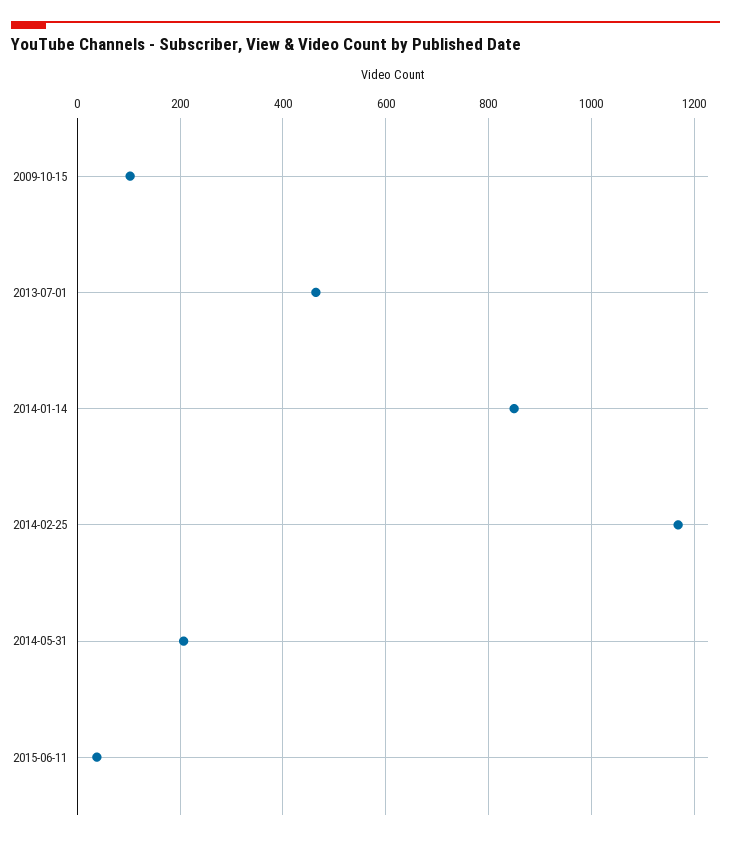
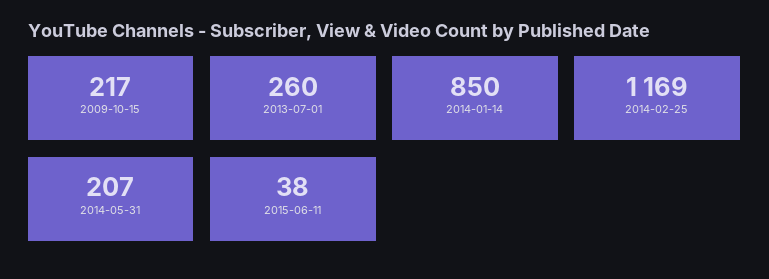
  {
-   "2009-10-15": 100,
+   "2009-10-15": 217,
-   "2013-07-01": 460,
+   "2013-07-01": 260,
    "2014-01-14": 850,
    "2014-02-25": 1169,
    "2014-05-31": 207,
    "2015-06-11": 38
  }

